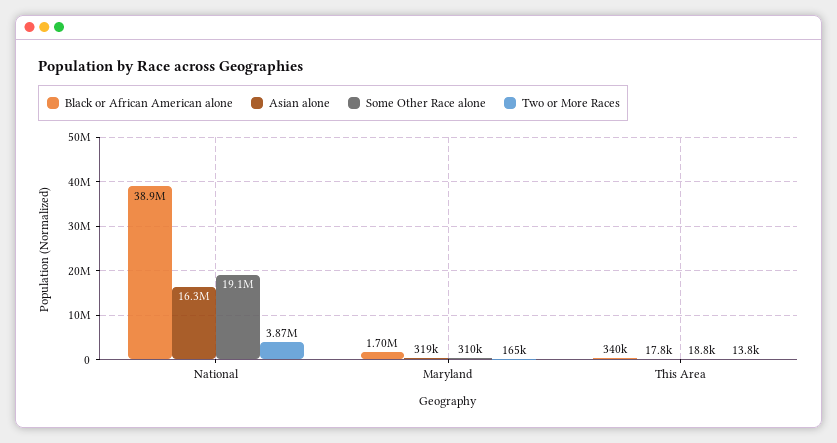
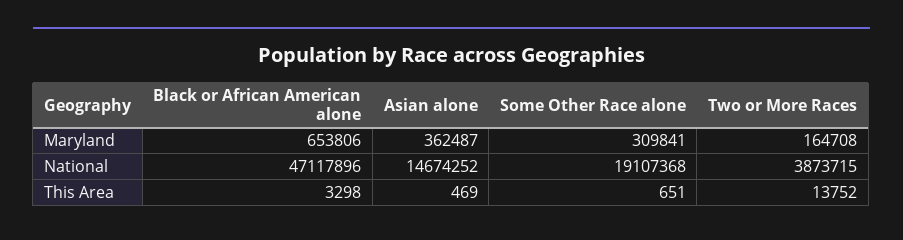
  {
    "Black or African American alone": {
-     "National": 38900000,
+     "National": 47117896,
-     "Maryland": 1700000,
+     "Maryland": 653806,
-     "This Area": 340000
+     "This Area": 3298
    },
    "Asian alone": {
-     "National": 16300000,
+     "National": 14674252,
-     "Maryland": 319000,
+     "Maryland": 362487,
-     "This Area": 17800
+     "This Area": 469
    },
    "Some Other Race alone": {
      "National": 19107368,
      "Maryland": 309841,
-     "This Area": 18800
+     "This Area": 651
    },
    "Two or More Races": {
      "National": 3873715,
      "Maryland": 164708,
      "This Area": 13752
    }
  }

